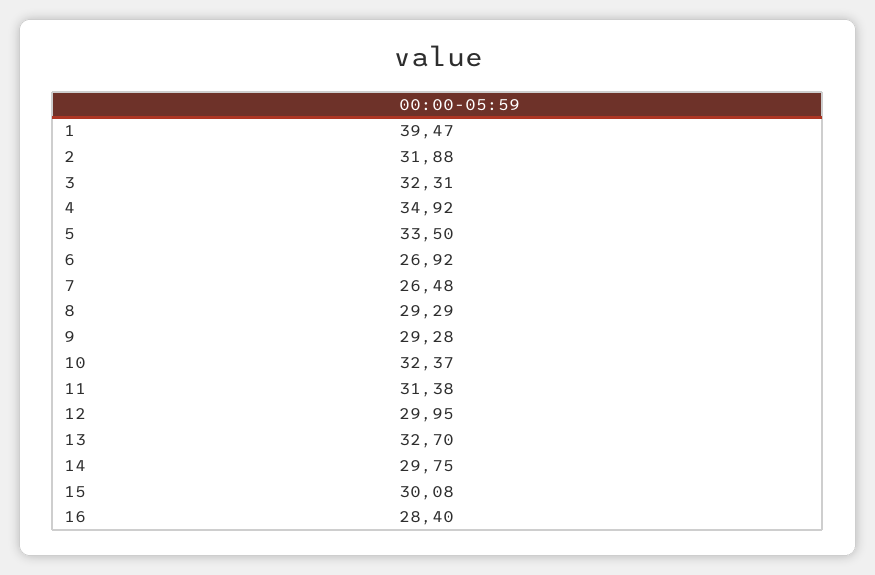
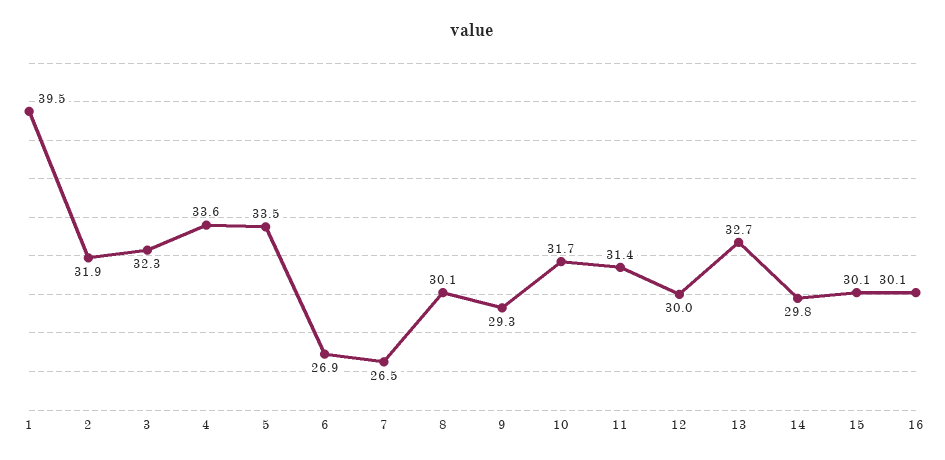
  {
    "1": 39.47,
    "2": 31.88,
    "3": 32.31,
-   "4": 34.92,
+   "4": 33.6,
    "5": 33.5,
    "6": 26.92,
    "7": 26.48,
-   "8": 29.29,
+   "8": 30.1,
    "9": 29.28,
-   "10": 32.37,
+   "10": 31.7,
    "11": 31.38,
    "12": 29.95,
    "13": 32.7,
    "14": 29.75,
    "15": 30.08,
-   "16": 28.4
+   "16": 30.1
  }

